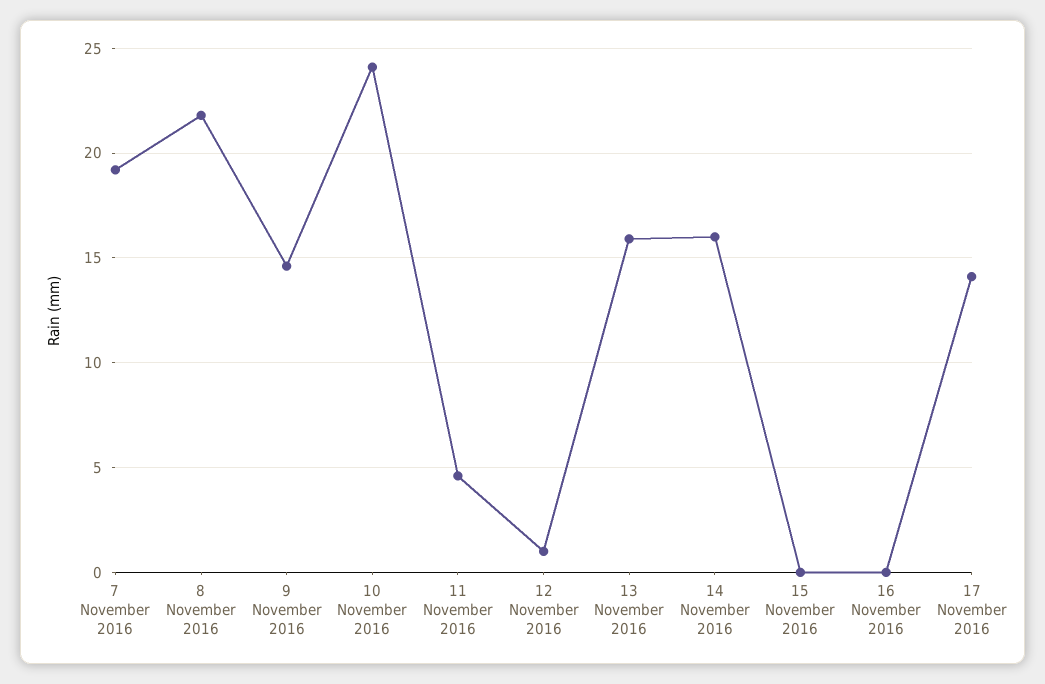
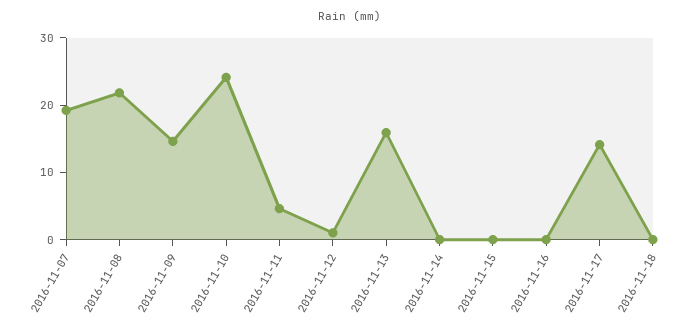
  {
    "7 November 2016": 19,
    "8 November 2016": 22,
    "9 November 2016": 14.5,
    "10 November 2016": 24,
    "11 November 2016": 4.5,
    "12 November 2016": 1,
    "13 November 2016": 16,
-   "14 November 2016": 16,
+   "14 November 2016": 0,
    "15 November 2016": 0,
    "16 November 2016": 0,
-   "17 November 2016": 14
+   "17 November 2016": 14,
+   "2016-11-18": 0
  }

